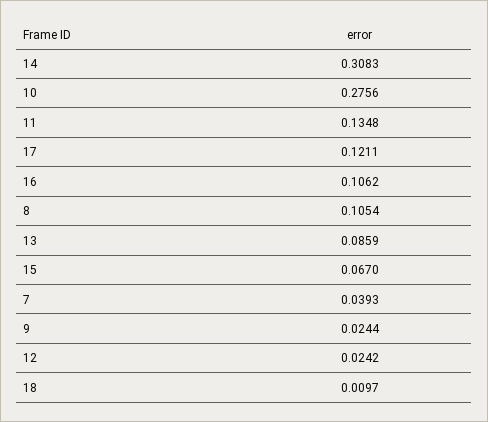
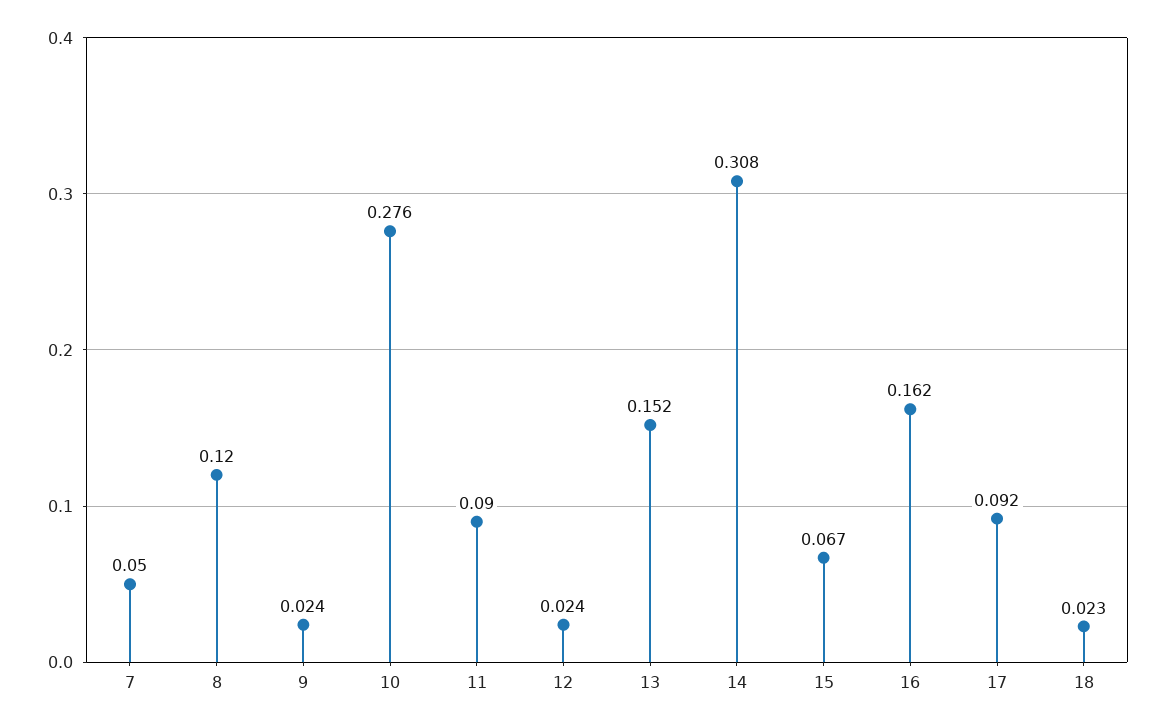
  {
    "14": 0.3083,
    "10": 0.2756,
-   "11": 0.1348,
+   "11": 0.09,
-   "17": 0.1211,
+   "17": 0.092,
-   "16": 0.1062,
+   "16": 0.162,
-   "8": 0.1054,
+   "8": 0.12,
-   "13": 0.0859,
+   "13": 0.152,
    "15": 0.067,
-   "7": 0.0393,
+   "7": 0.05,
    "9": 0.0244,
    "12": 0.0242,
-   "18": 0.0097
+   "18": 0.023
  }

